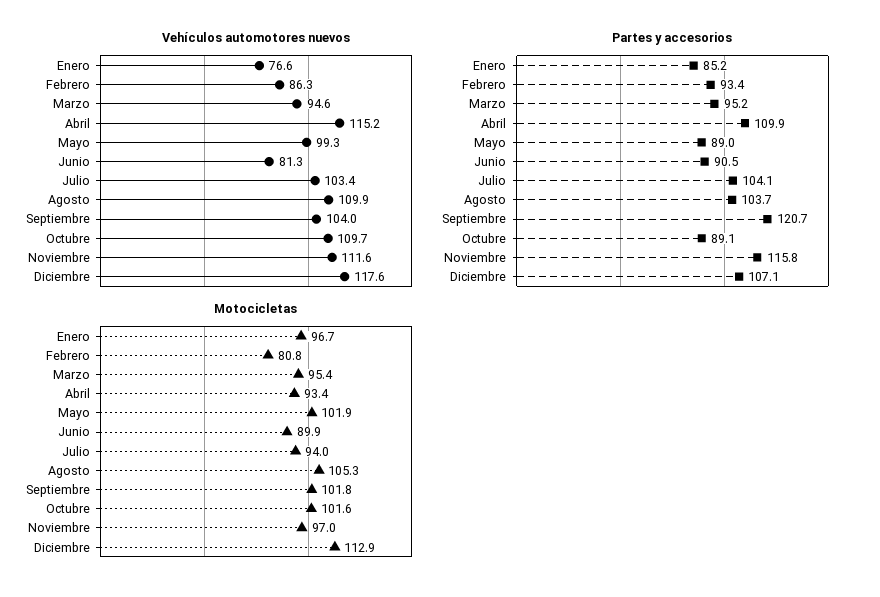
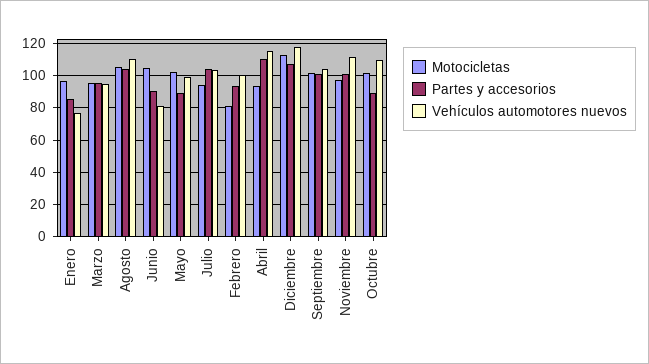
  {
    "Vehículos automotores nuevos": {
      "Enero": 76.6,
-     "Febrero": 86.3,
+     "Febrero": 100,
      "Marzo": 94.6,
      "Abril": 115.2,
      "Mayo": 99.3,
      "Junio": 81.3,
      "Julio": 103.4,
      "Agosto": 109.9,
      "Septiembre": 104,
      "Octubre": 109.7,
      "Noviembre": 111.6,
      "Diciembre": 117.6
    },
    "Partes y accesorios": {
      "Enero": 85.2,
      "Febrero": 93.4,
      "Marzo": 95.2,
      "Abril": 109.9,
      "Mayo": 89,
      "Junio": 90.5,
      "Julio": 104.1,
      "Agosto": 103.7,
-     "Septiembre": 120.7,
+     "Septiembre": 100,
      "Octubre": 89.1,
-     "Noviembre": 115.8,
+     "Noviembre": 100,
      "Diciembre": 107.1
    },
    "Motocicletas": {
      "Enero": 96.7,
      "Febrero": 80.8,
      "Marzo": 95.4,
      "Abril": 93.4,
      "Mayo": 101.9,
-     "Junio": 89.9,
+     "Junio": 105,
      "Julio": 94,
      "Agosto": 105.3,
      "Septiembre": 101.8,
      "Octubre": 101.6,
      "Noviembre": 97,
      "Diciembre": 112.9
    }
  }

